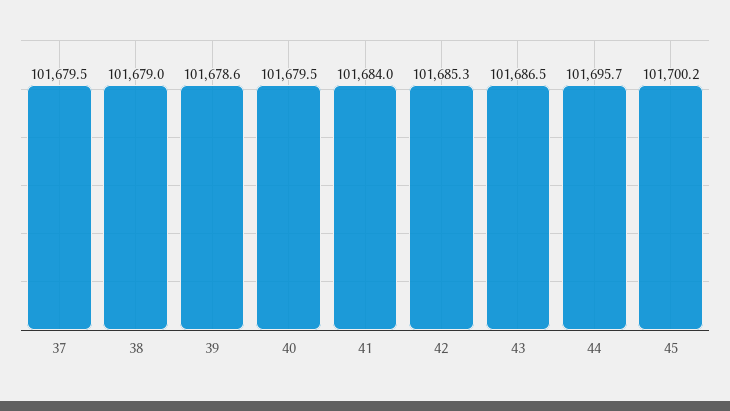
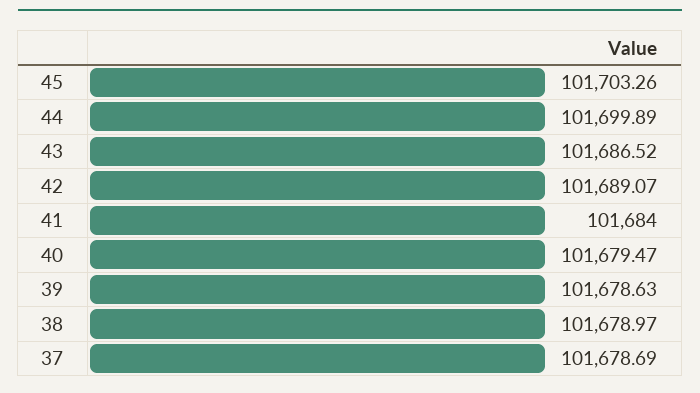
  {
-   "37": 101679.5,
+   "37": 101678.69,
    "38": 101678.97,
    "39": 101678.63,
    "40": 101679.47,
    "41": 101684,
-   "42": 101685.3,
+   "42": 101689.07,
    "43": 101686.52,
-   "44": 101695.7,
+   "44": 101699.89,
-   "45": 101700.2
+   "45": 101703.26
  }

